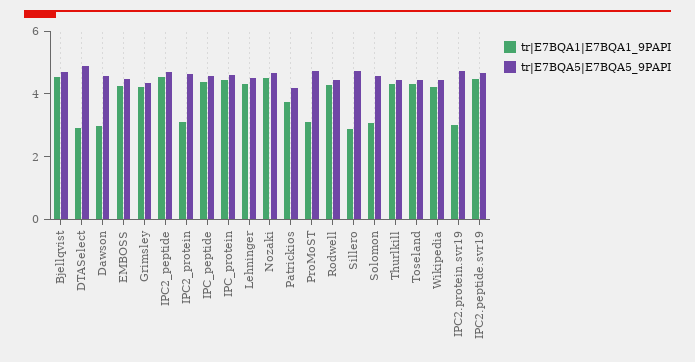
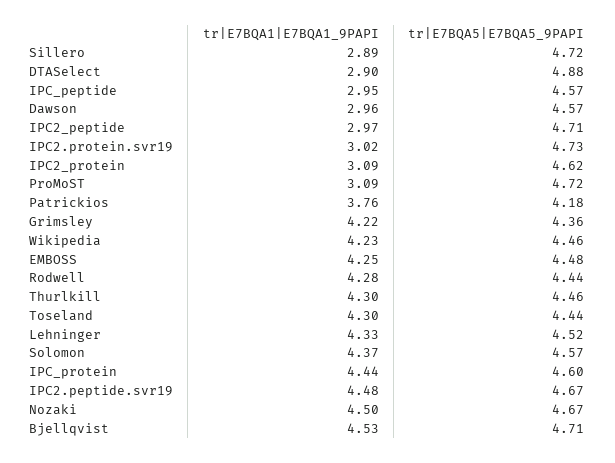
  {
    "tr|E7BQA1|E7BQA1_9PAPI": {
      "Bjellqvist": 4.53,
      "DTASelect": 2.9,
      "Dawson": 2.96,
      "EMBOSS": 4.25,
      "Grimsley": 4.22,
-     "IPC2_peptide": 4.5,
+     "IPC2_peptide": 2.97,
      "IPC2_protein": 3.09,
-     "IPC_peptide": 4.5,
+     "IPC_peptide": 2.95,
      "IPC_protein": 4.44,
      "Lehninger": 4.33,
      "Nozaki": 4.5,
      "Patrickios": 3.76,
      "ProMoST": 3.09,
      "Rodwell": 4.28,
      "Sillero": 2.89,
-     "Solomon": 3,
+     "Solomon": 4.37,
      "Thurlkill": 4.3,
      "Toseland": 4.3,
      "Wikipedia": 4.23,
      "IPC2.protein.svr19": 3.02,
      "IPC2.peptide.svr19": 4.48
    },
    "tr|E7BQA5|E7BQA5_9PAPI": {
      "Bjellqvist": 4.71,
      "DTASelect": 4.88,
      "Dawson": 4.57,
      "EMBOSS": 4.48,
      "Grimsley": 4.36,
      "IPC2_peptide": 4.71,
      "IPC2_protein": 4.62,
      "IPC_peptide": 4.57,
      "IPC_protein": 4.6,
      "Lehninger": 4.52,
      "Nozaki": 4.67,
      "Patrickios": 4.18,
      "ProMoST": 4.72,
      "Rodwell": 4.44,
      "Sillero": 4.72,
      "Solomon": 4.57,
      "Thurlkill": 4.46,
      "Toseland": 4.44,
      "Wikipedia": 4.46,
      "IPC2.protein.svr19": 4.73,
      "IPC2.peptide.svr19": 4.67
    }
  }

